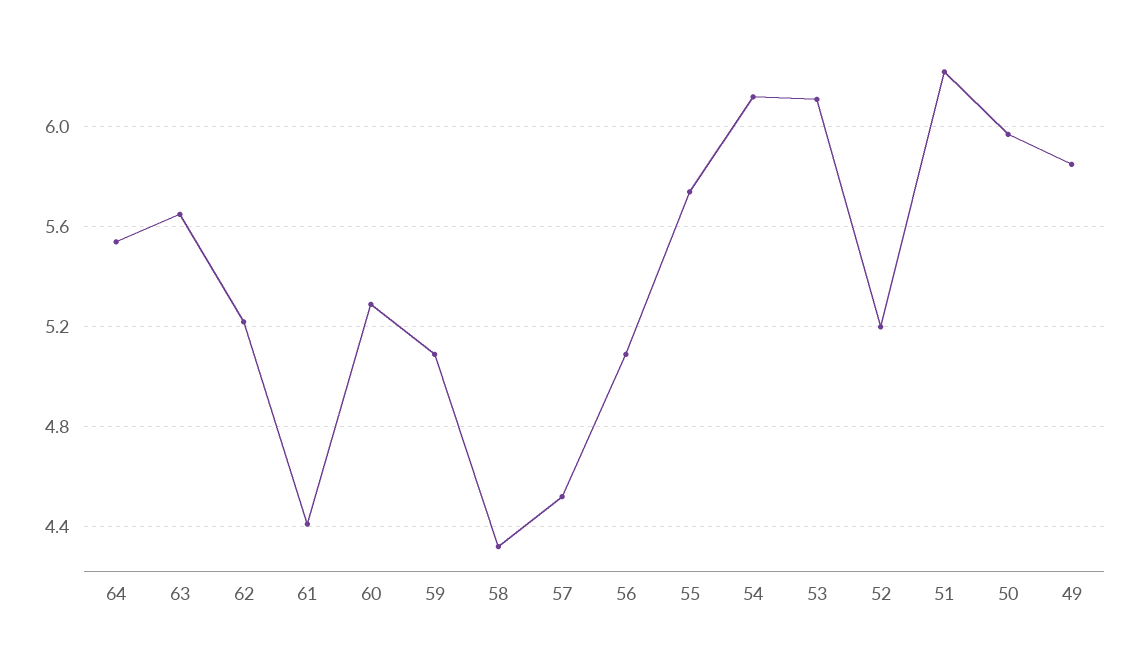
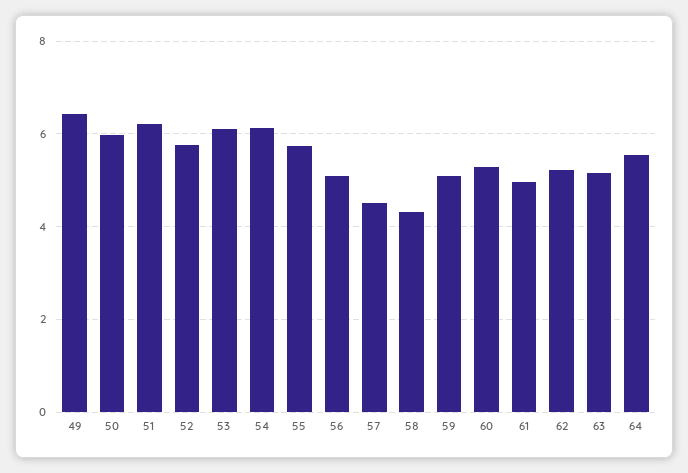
  {
    "64": 5.55,
-   "63": 5.65,
+   "63": 5.2,
    "62": 5.2,
-   "61": 4.4,
+   "61": 5,
    "60": 5.3,
    "59": 5.1,
    "58": 4.3,
    "57": 4.5,
    "56": 5.1,
    "55": 5.75,
    "54": 6.1,
    "53": 6.1,
-   "52": 5.2,
+   "52": 5.8,
    "51": 6.2,
    "50": 5.95,
-   "49": 5.85
+   "49": 6.4
  }

